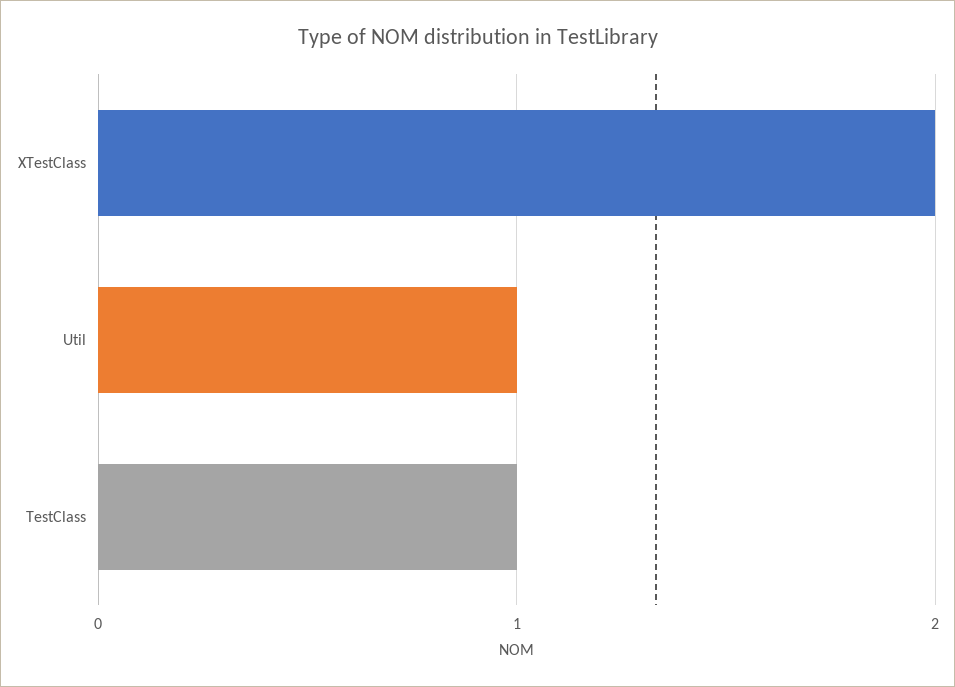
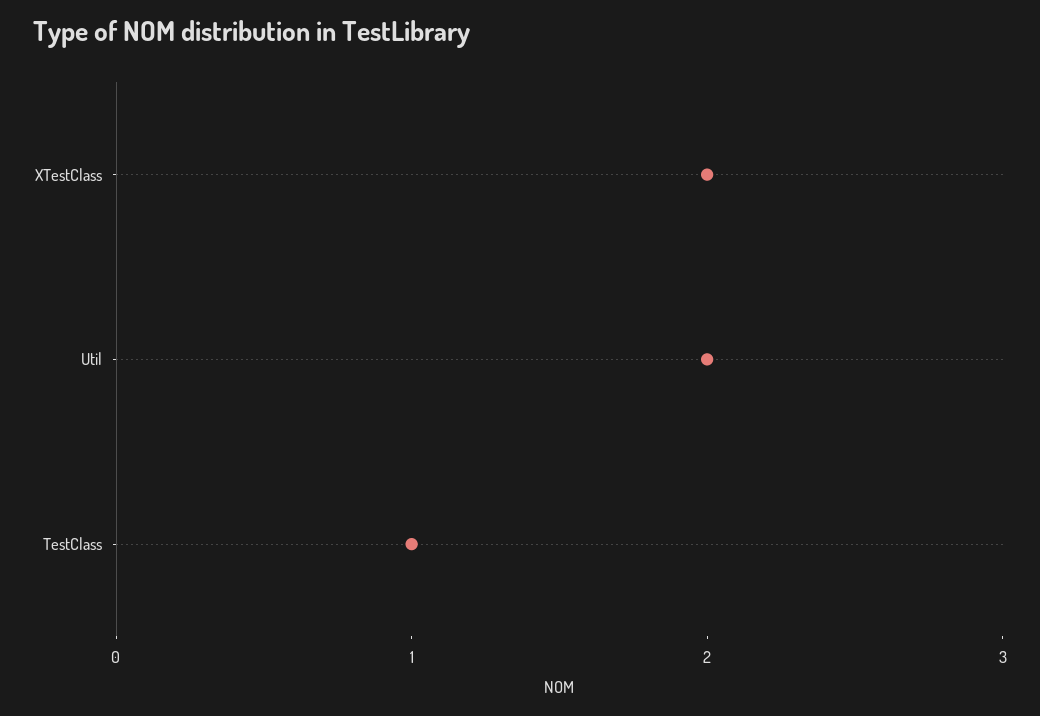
  {
    "XTestClass": 2,
-   "Util": 1,
+   "Util": 2,
    "TestClass": 1
  }

